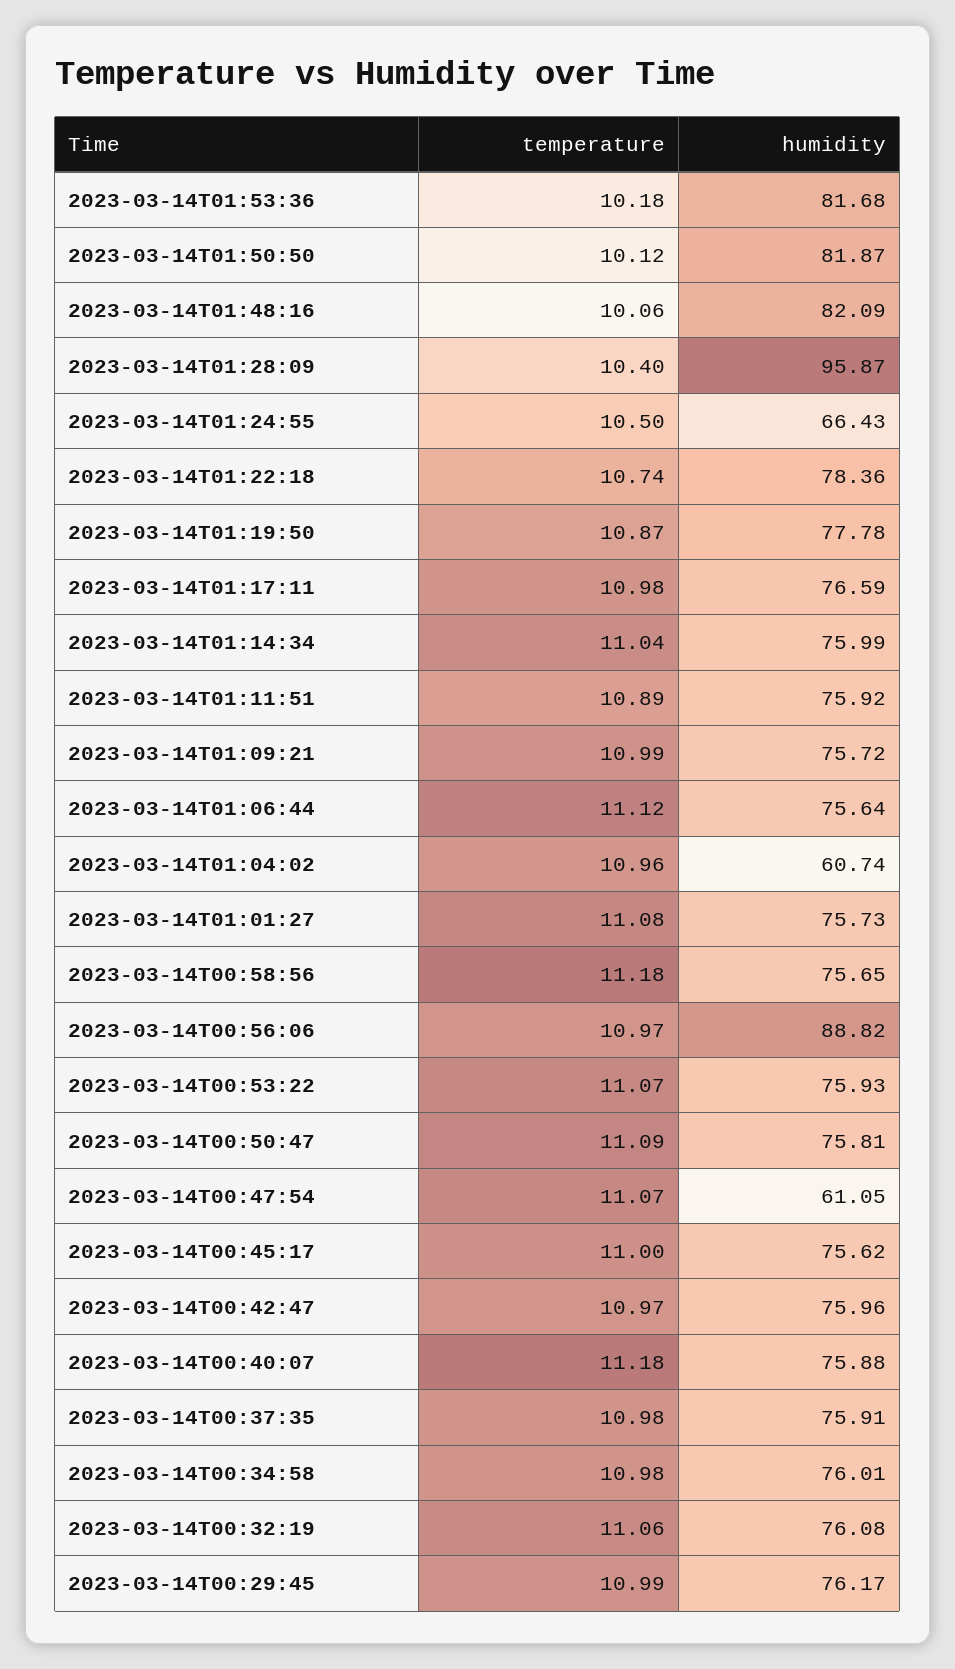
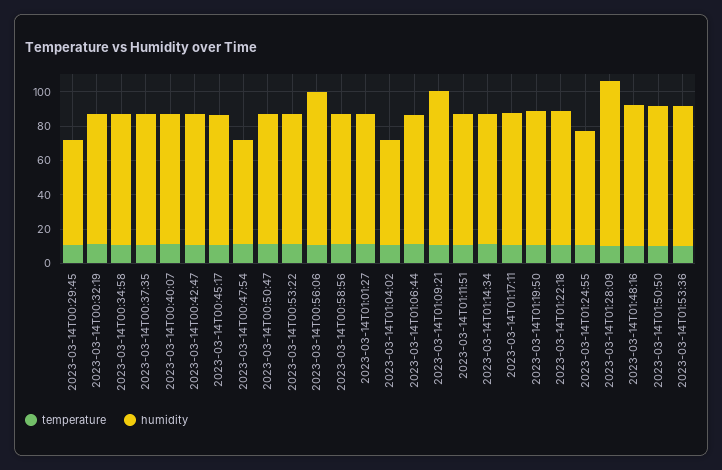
  {
    "temperature": {
      "2023-03-14T01:53:36": 10.18,
      "2023-03-14T01:50:50": 10.12,
      "2023-03-14T01:48:16": 10.06,
      "2023-03-14T01:28:09": 10.4,
      "2023-03-14T01:24:55": 10.5,
      "2023-03-14T01:22:18": 10.74,
      "2023-03-14T01:19:50": 10.87,
      "2023-03-14T01:17:11": 10.98,
      "2023-03-14T01:14:34": 11.04,
      "2023-03-14T01:11:51": 10.89,
      "2023-03-14T01:09:21": 10.99,
      "2023-03-14T01:06:44": 11.12,
      "2023-03-14T01:04:02": 10.96,
      "2023-03-14T01:01:27": 11.08,
      "2023-03-14T00:58:56": 11.18,
      "2023-03-14T00:56:06": 10.97,
      "2023-03-14T00:53:22": 11.07,
      "2023-03-14T00:50:47": 11.09,
      "2023-03-14T00:47:54": 11.07,
      "2023-03-14T00:45:17": 11,
      "2023-03-14T00:42:47": 10.97,
      "2023-03-14T00:40:07": 11.18,
      "2023-03-14T00:37:35": 10.98,
      "2023-03-14T00:34:58": 10.98,
      "2023-03-14T00:32:19": 11.06,
      "2023-03-14T00:29:45": 10.99
    },
    "humidity": {
      "2023-03-14T01:53:36": 81.68,
      "2023-03-14T01:50:50": 81.87,
      "2023-03-14T01:48:16": 82.09,
      "2023-03-14T01:28:09": 95.87,
      "2023-03-14T01:24:55": 66.43,
      "2023-03-14T01:22:18": 78.36,
      "2023-03-14T01:19:50": 77.78,
      "2023-03-14T01:17:11": 76.59,
      "2023-03-14T01:14:34": 75.99,
      "2023-03-14T01:11:51": 75.92,
-     "2023-03-14T01:09:21": 75.72,
+     "2023-03-14T01:09:21": 90,
      "2023-03-14T01:06:44": 75.64,
      "2023-03-14T01:04:02": 60.74,
      "2023-03-14T01:01:27": 75.73,
      "2023-03-14T00:58:56": 75.65,
      "2023-03-14T00:56:06": 88.82,
      "2023-03-14T00:53:22": 75.93,
      "2023-03-14T00:50:47": 75.81,
      "2023-03-14T00:47:54": 61.05,
      "2023-03-14T00:45:17": 75.62,
      "2023-03-14T00:42:47": 75.96,
      "2023-03-14T00:40:07": 75.88,
      "2023-03-14T00:37:35": 75.91,
      "2023-03-14T00:34:58": 76.01,
      "2023-03-14T00:32:19": 76.08,
-     "2023-03-14T00:29:45": 76.17
+     "2023-03-14T00:29:45": 60
    }
  }

